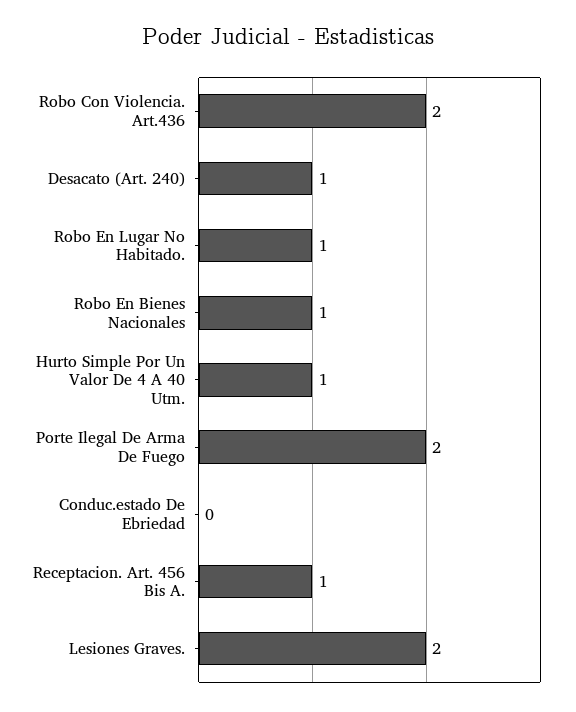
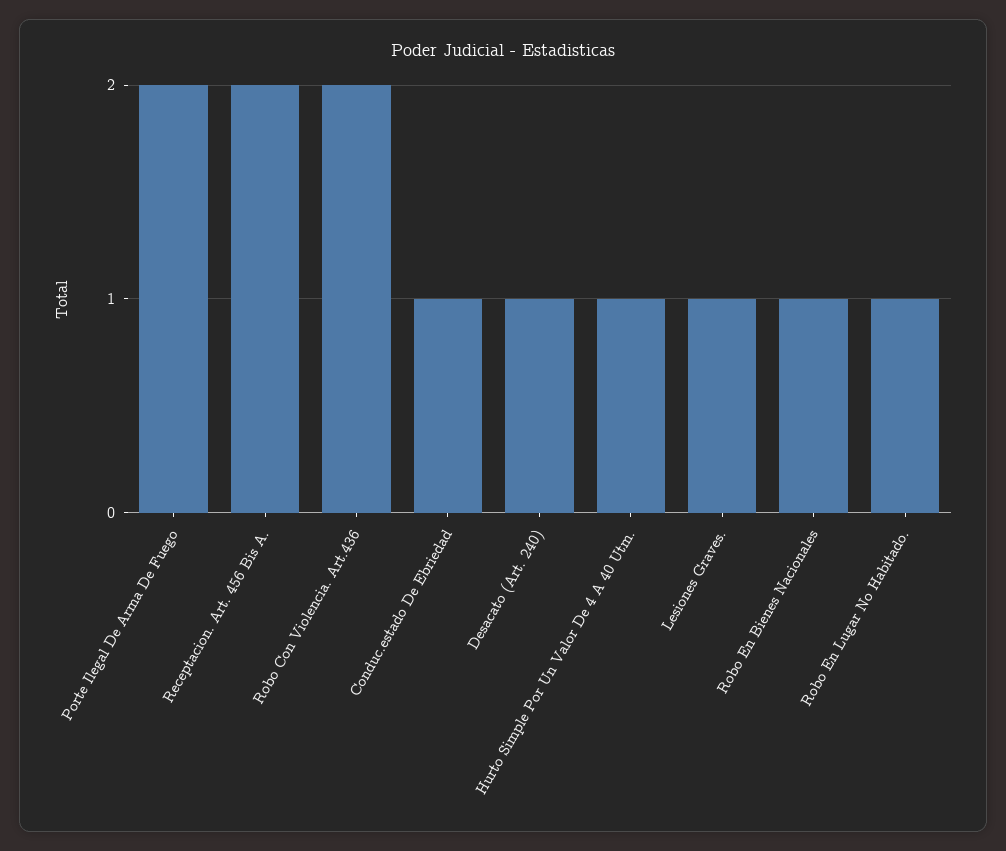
  {
    "Robo Con Violencia. Art.436": 2,
    "Desacato (Art. 240)": 1,
    "Robo En Lugar No Habitado.": 1,
    "Robo En Bienes Nacionales": 1,
    "Hurto Simple Por Un Valor De 4 A 40 Utm.": 1,
    "Porte Ilegal De Arma De Fuego": 2,
-   "Conduc.estado De Ebriedad": 0,
+   "Conduc.estado De Ebriedad": 1,
-   "Receptacion. Art. 456 Bis A.": 1,
+   "Receptacion. Art. 456 Bis A.": 2,
-   "Lesiones Graves.": 2
+   "Lesiones Graves.": 1
  }

